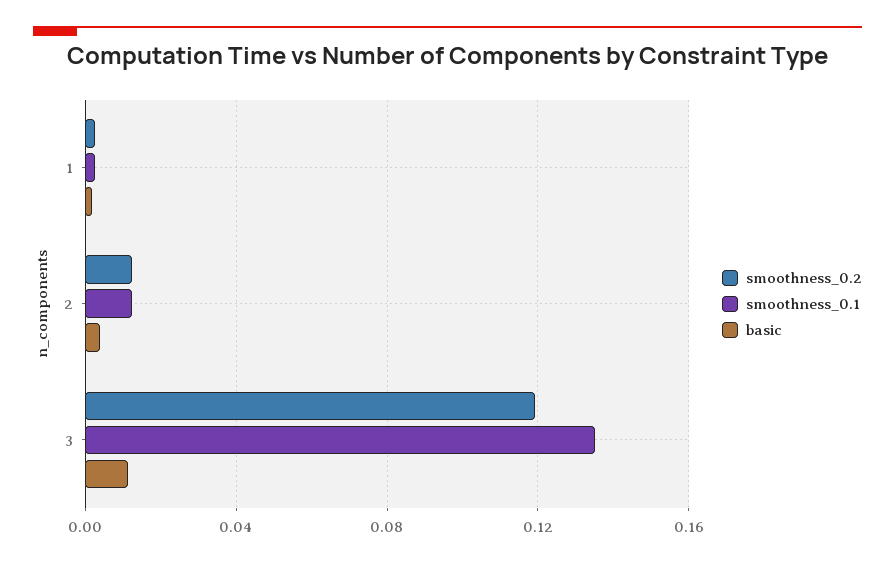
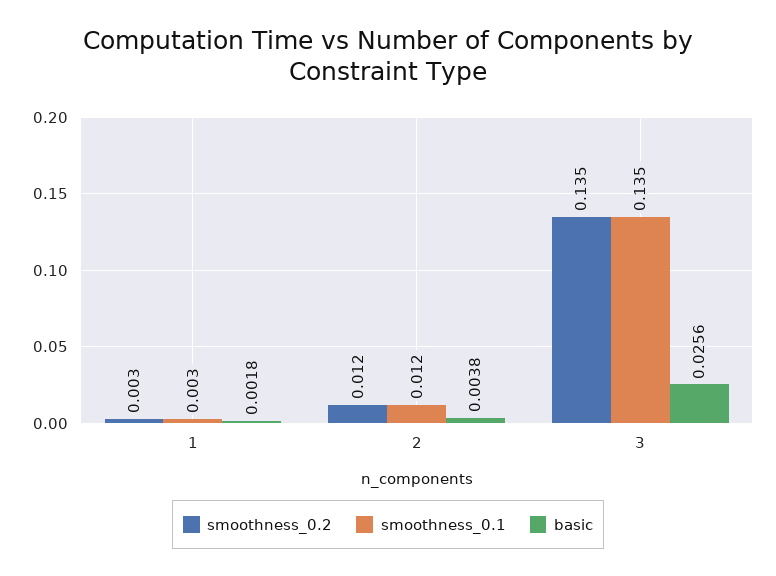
  {
    "smoothness_0.2": {
      "1": 0.003,
      "2": 0.012,
-     "3": 0.12
+     "3": 0.135
    },
    "smoothness_0.1": {
      "1": 0.003,
      "2": 0.012,
      "3": 0.135
    },
    "basic": {
      "1": 0.0018,
      "2": 0.0038,
-     "3": 0.01
+     "3": 0.0256
    }
  }

